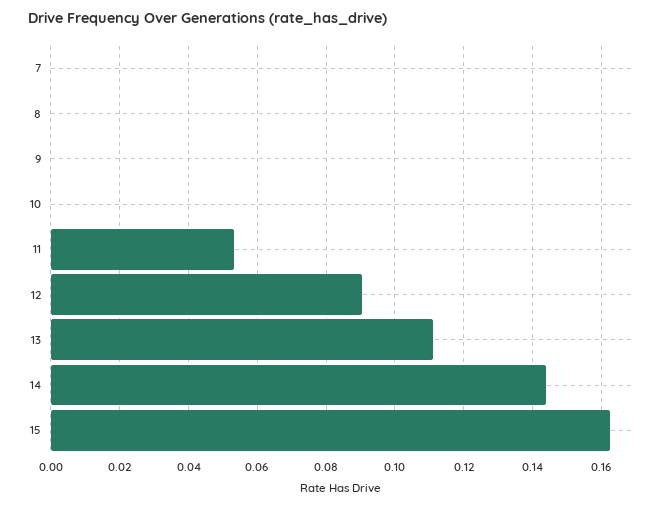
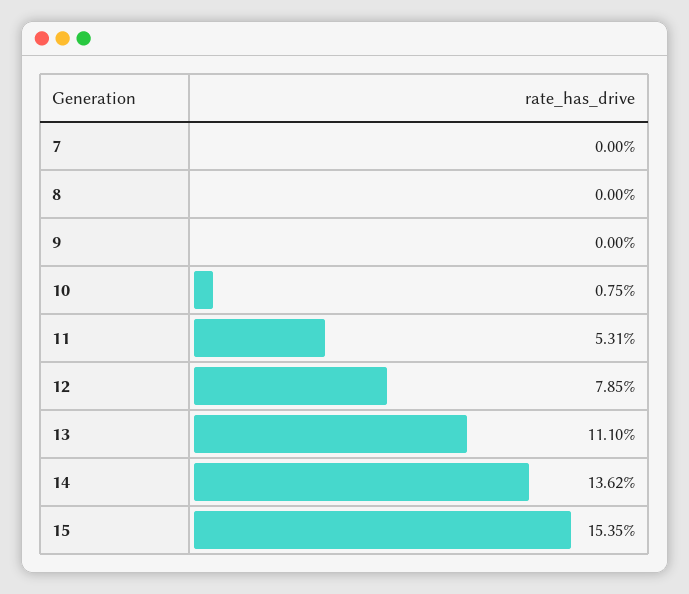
  {
    "7": 0,
    "8": 0,
    "9": 0,
-   "10": 0,
+   "10": 0.0075,
    "11": 0.0531,
-   "12": 0.09,
+   "12": 0.0785,
    "13": 0.111,
-   "14": 0.144,
+   "14": 0.1362,
-   "15": 0.162
+   "15": 0.1535
  }

